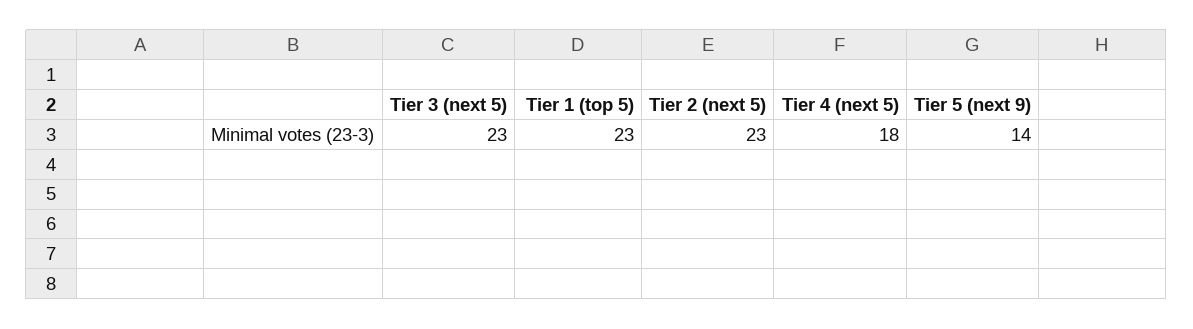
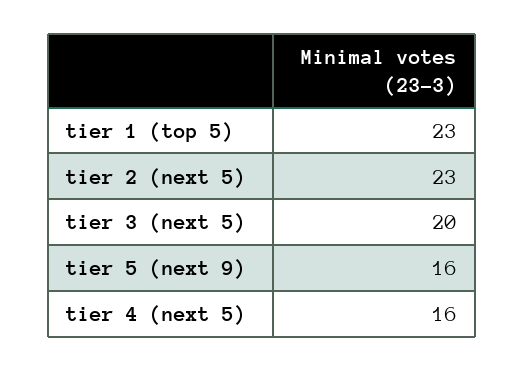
  {
-   "Tier 3 (next 5)": 23,
+   "Tier 3 (next 5)": 20,
    "Tier 1 (top 5)": 23,
    "Tier 2 (next 5)": 23,
-   "Tier 4 (next 5)": 18,
+   "Tier 4 (next 5)": 16,
-   "Tier 5 (next 9)": 14
+   "Tier 5 (next 9)": 16
  }

